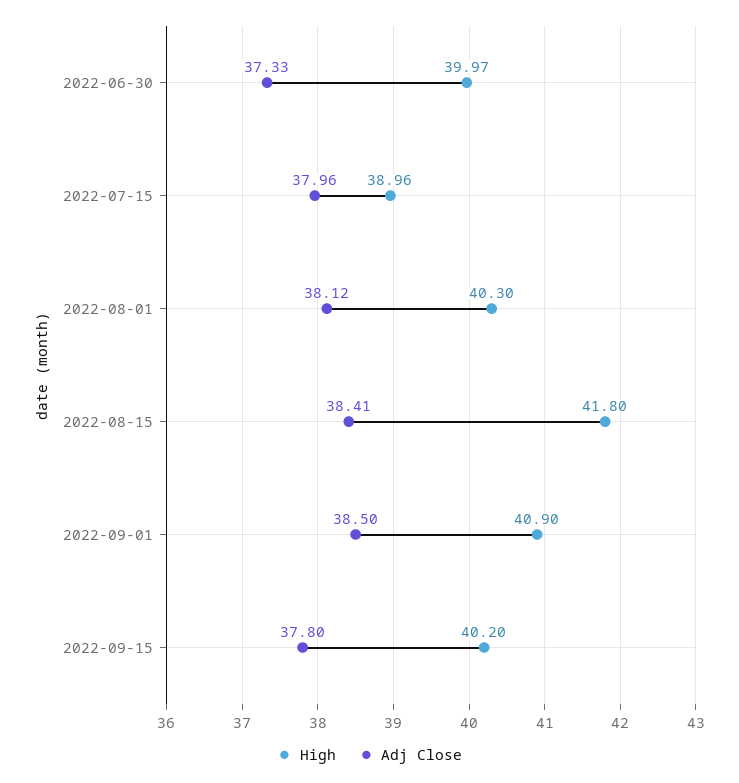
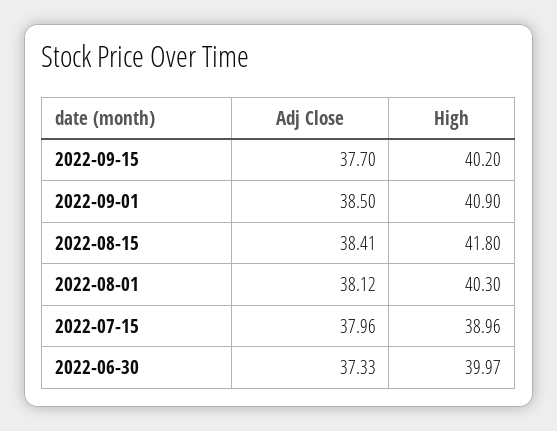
  {
    "High": {
      "2022-06-30": 39.97,
      "2022-07-15": 38.96,
      "2022-08-01": 40.3,
      "2022-08-15": 41.8,
      "2022-09-01": 40.9,
      "2022-09-15": 40.2
    },
    "Adj Close": {
      "2022-06-30": 37.33,
      "2022-07-15": 37.96,
      "2022-08-01": 38.12,
      "2022-08-15": 38.41,
      "2022-09-01": 38.5,
-     "2022-09-15": 37.8
+     "2022-09-15": 37.7
    }
  }

